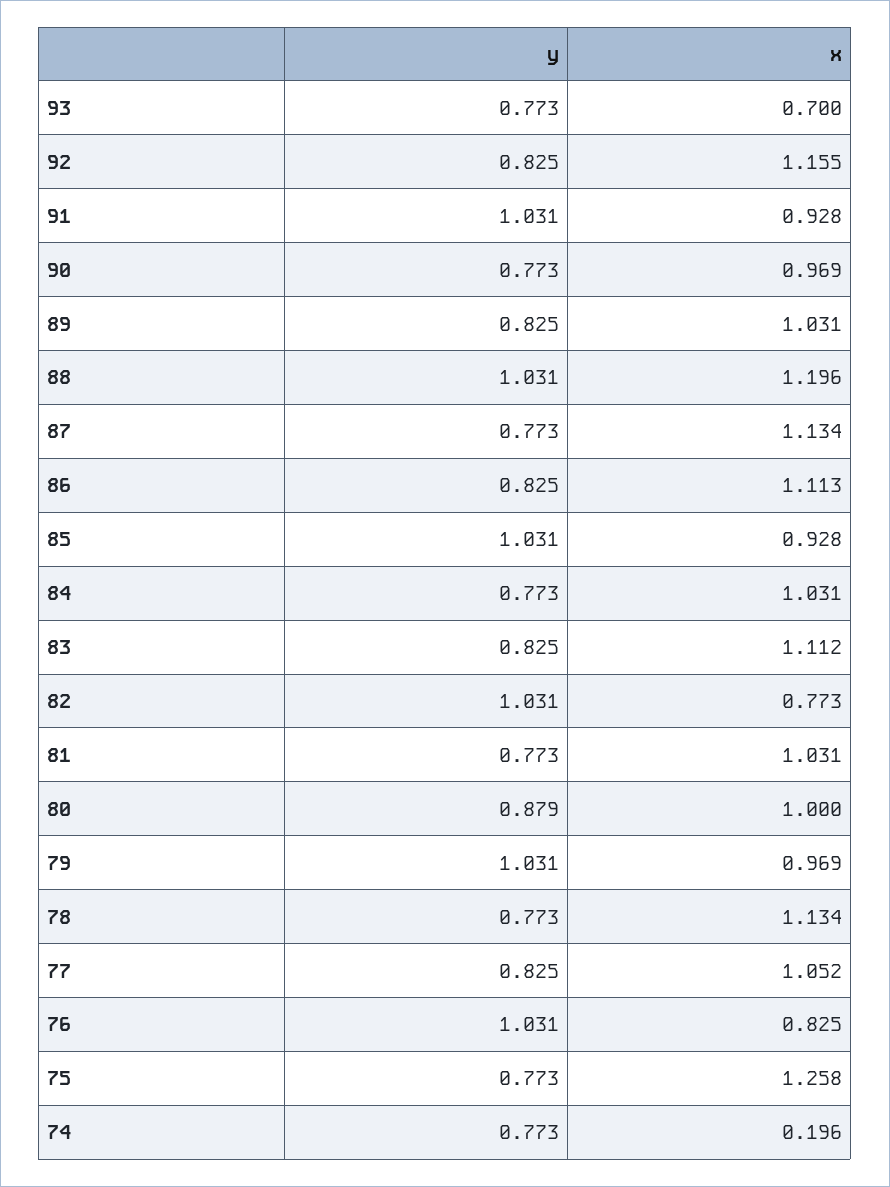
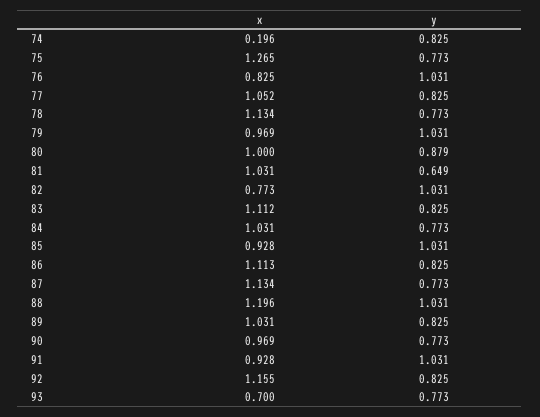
  {
    "y": {
      "93": 0.773,
      "92": 0.825,
      "91": 1.031,
      "90": 0.773,
      "89": 0.825,
      "88": 1.031,
      "87": 0.773,
      "86": 0.825,
      "85": 1.031,
      "84": 0.773,
      "83": 0.825,
      "82": 1.031,
-     "81": 0.773,
+     "81": 0.649,
      "80": 0.879,
      "79": 1.031,
      "78": 0.773,
      "77": 0.825,
      "76": 1.031,
      "75": 0.773,
-     "74": 0.773
+     "74": 0.825
    },
    "x": {
      "93": 0.7,
      "92": 1.155,
      "91": 0.928,
      "90": 0.969,
      "89": 1.031,
      "88": 1.196,
      "87": 1.134,
      "86": 1.113,
      "85": 0.928,
      "84": 1.031,
      "83": 1.112,
      "82": 0.773,
      "81": 1.031,
      "80": 1,
      "79": 0.969,
      "78": 1.134,
      "77": 1.052,
      "76": 0.825,
-     "75": 1.258,
+     "75": 1.265,
      "74": 0.196
    }
  }

